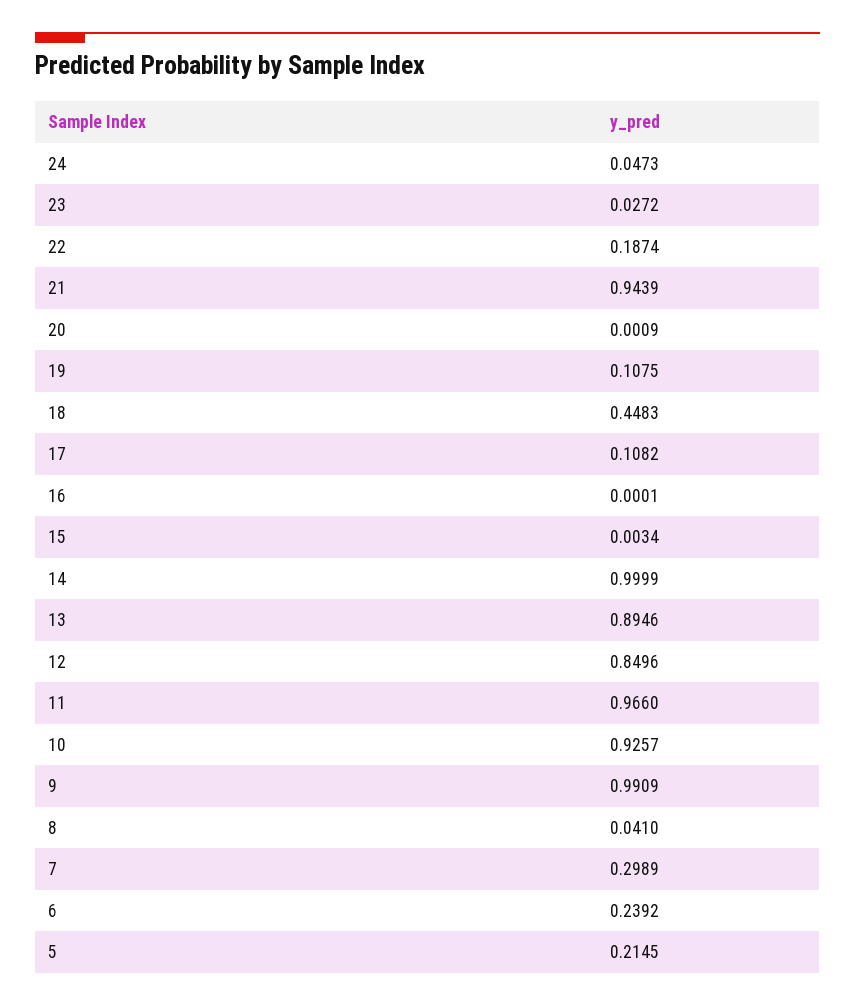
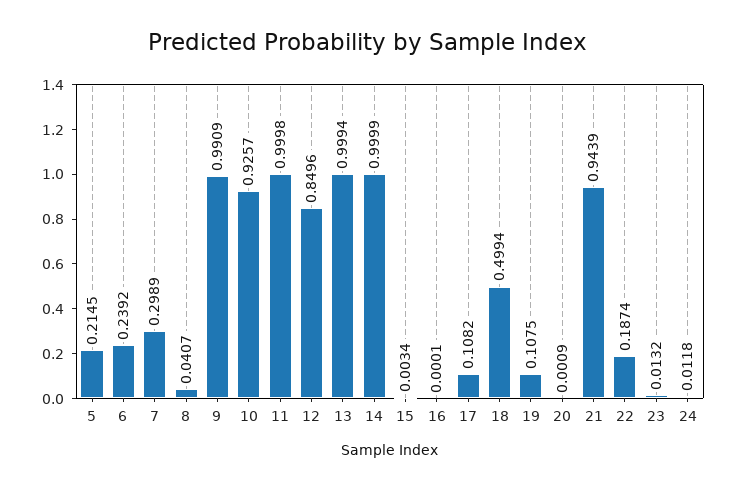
  {
-   "24": 0.0473,
+   "24": 0.0118,
-   "23": 0.0272,
+   "23": 0.0132,
    "22": 0.1874,
    "21": 0.9439,
    "20": 0.0009,
    "19": 0.1075,
-   "18": 0.4483,
+   "18": 0.4994,
    "17": 0.1082,
    "16": 0.0001,
    "15": 0.0034,
    "14": 0.9999,
-   "13": 0.8946,
+   "13": 0.9994,
    "12": 0.8496,
-   "11": 0.966,
+   "11": 0.9998,
    "10": 0.9257,
    "9": 0.9909,
-   "8": 0.041,
+   "8": 0.0407,
    "7": 0.2989,
    "6": 0.2392,
    "5": 0.2145
  }

